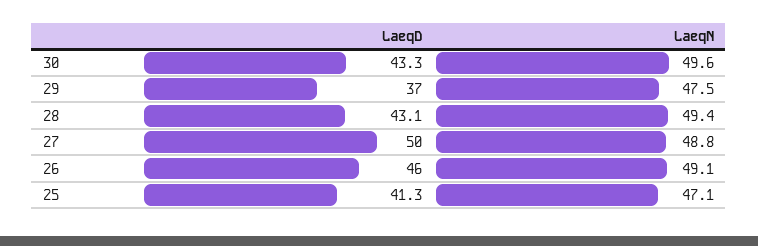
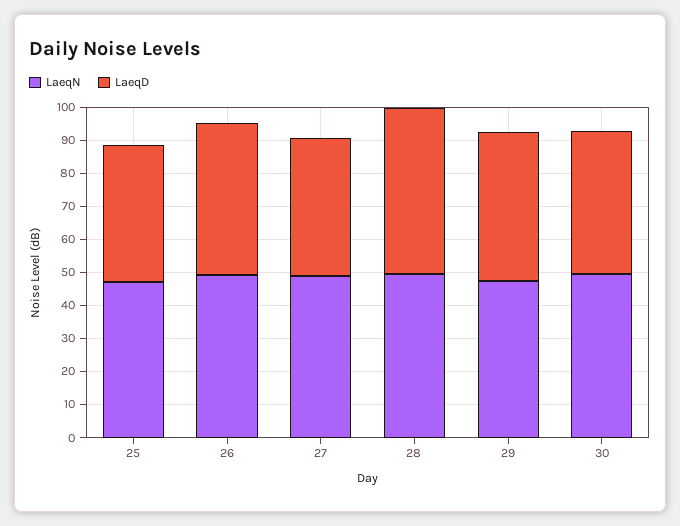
  {
    "LaeqD": {
      "30": 43.3,
-     "29": 37,
+     "29": 45,
-     "28": 43.1,
+     "28": 50,
-     "27": 50,
+     "27": 42.5,
      "26": 46,
      "25": 41.3
    },
    "LaeqN": {
      "30": 49.6,
      "29": 47.5,
      "28": 49.4,
      "27": 48.8,
      "26": 49.1,
      "25": 47.1
    }
  }

